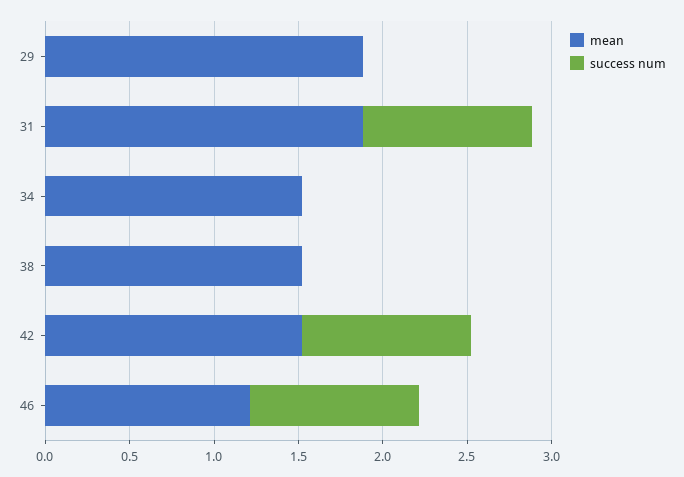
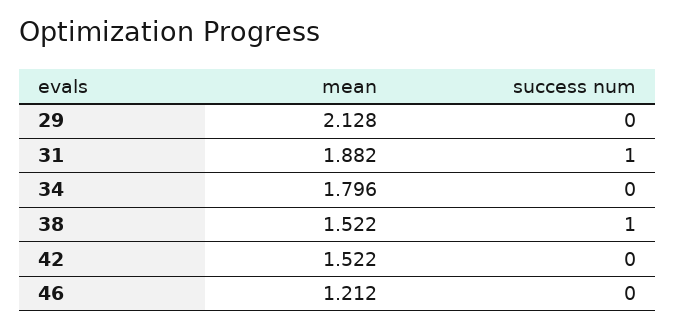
  {
    "mean": {
-     "29": 1.9,
+     "29": 2.128,
      "31": 1.882,
-     "34": 1.5,
+     "34": 1.796,
      "38": 1.522,
      "42": 1.522,
      "46": 1.212
    },
    "success num": {
      "29": 0,
      "31": 1,
      "34": 0,
-     "38": 0,
+     "38": 1,
-     "42": 1,
+     "42": 0,
-     "46": 1
+     "46": 0
    }
  }

